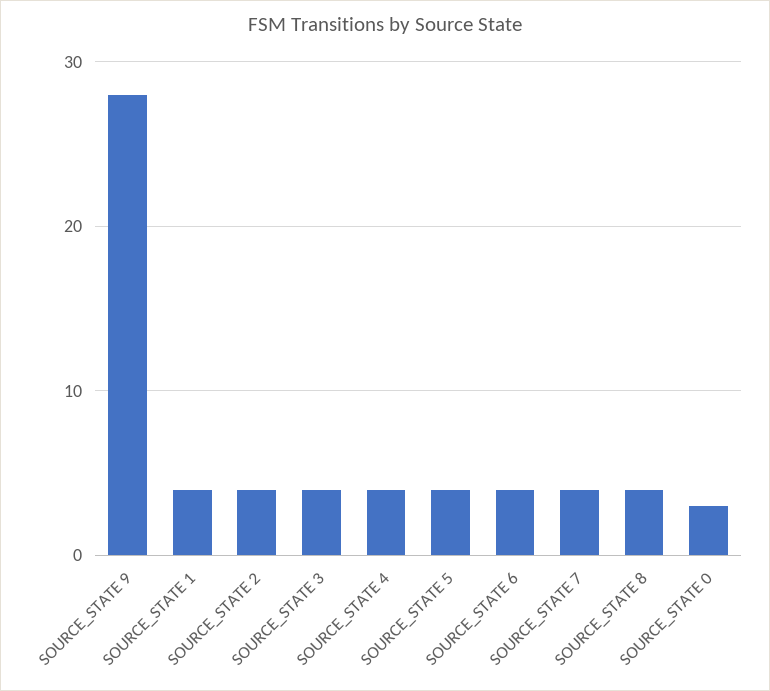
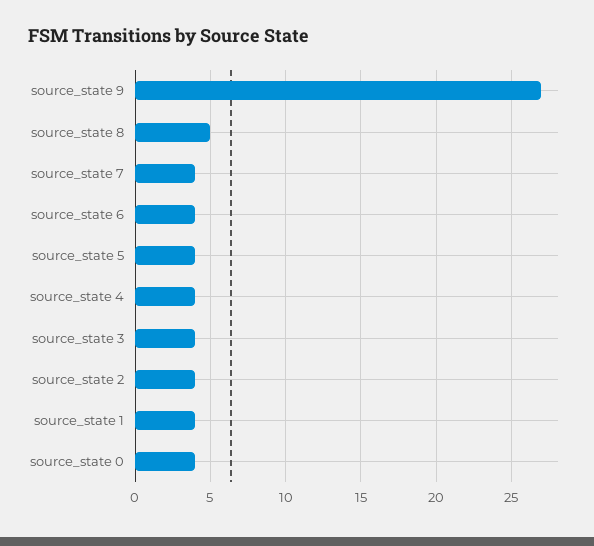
  {
-   "SOURCE_STATE 9": 28,
+   "SOURCE_STATE 9": 27,
    "SOURCE_STATE 1": 4,
    "SOURCE_STATE 2": 4,
    "SOURCE_STATE 3": 4,
    "SOURCE_STATE 4": 4,
    "SOURCE_STATE 5": 4,
    "SOURCE_STATE 6": 4,
    "SOURCE_STATE 7": 4,
-   "SOURCE_STATE 8": 4,
+   "SOURCE_STATE 8": 5,
-   "SOURCE_STATE 0": 3
+   "SOURCE_STATE 0": 4
  }

